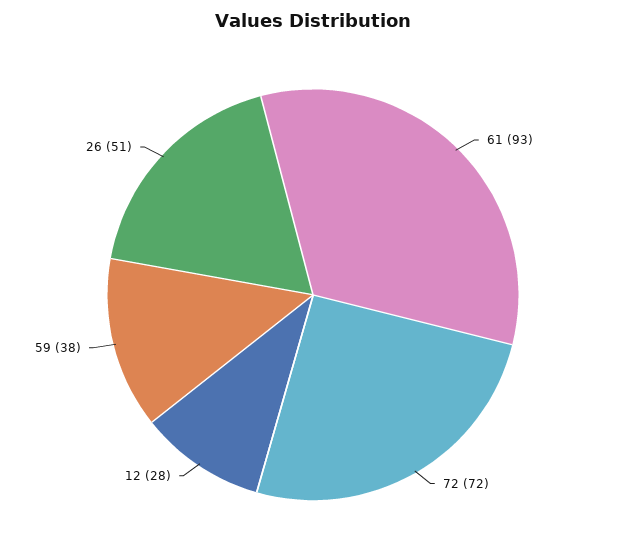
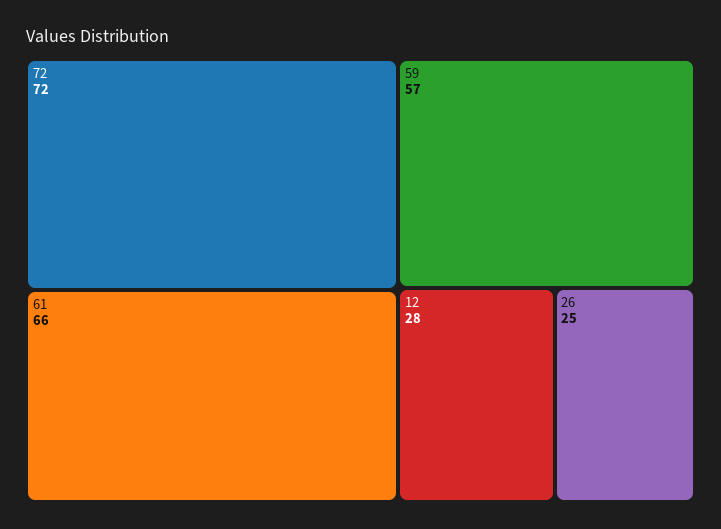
  {
-   "61": 93,
+   "61": 66,
    "72": 72,
    "12": 28,
-   "59": 38,
+   "59": 57,
-   "26": 51
+   "26": 25
  }

